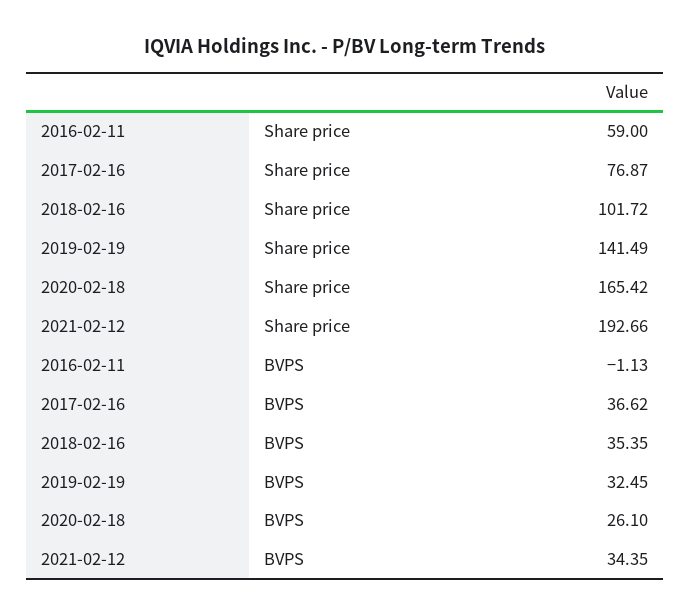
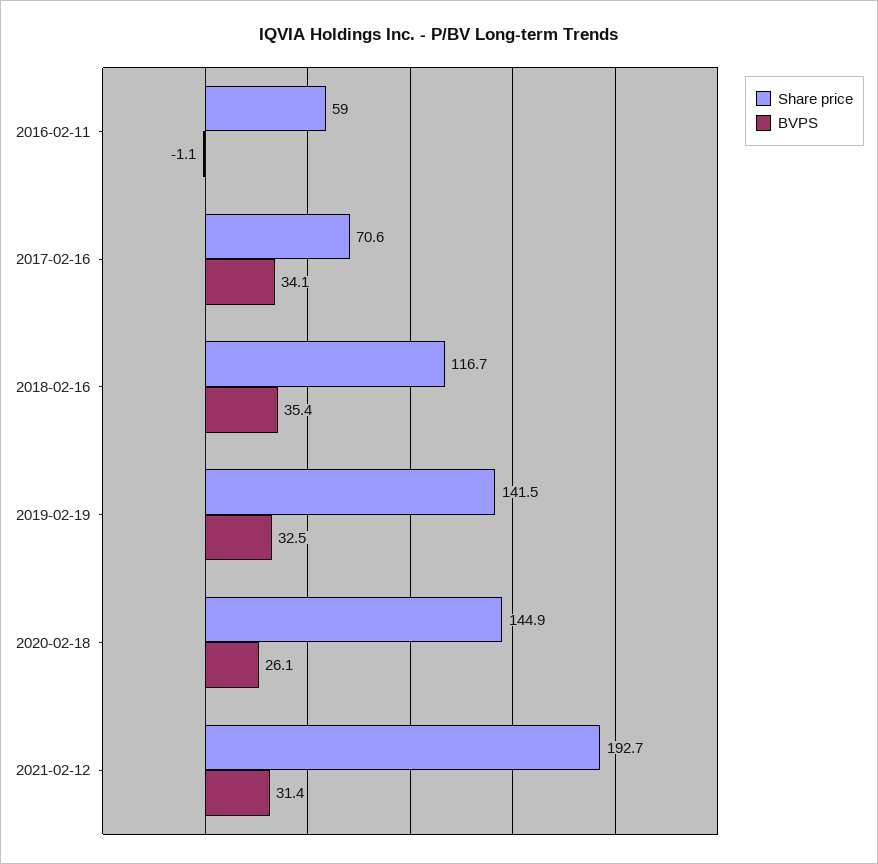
  {
    "Share price": {
      "2016-02-11": 59,
-     "2017-02-16": 76.87,
+     "2017-02-16": 70.6,
-     "2018-02-16": 101.72,
+     "2018-02-16": 116.7,
      "2019-02-19": 141.49,
-     "2020-02-18": 165.42,
+     "2020-02-18": 144.9,
      "2021-02-12": 192.66
    },
    "BVPS": {
      "2016-02-11": -1.13,
-     "2017-02-16": 36.62,
+     "2017-02-16": 34.1,
      "2018-02-16": 35.35,
      "2019-02-19": 32.45,
      "2020-02-18": 26.1,
-     "2021-02-12": 34.35
+     "2021-02-12": 31.4
    }
  }

